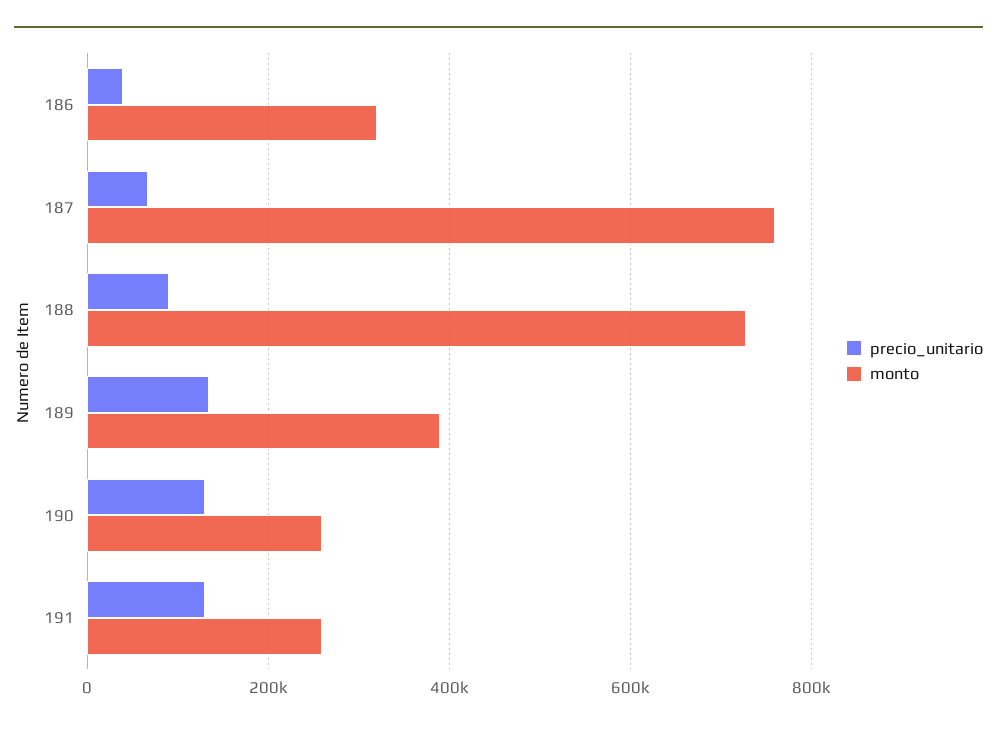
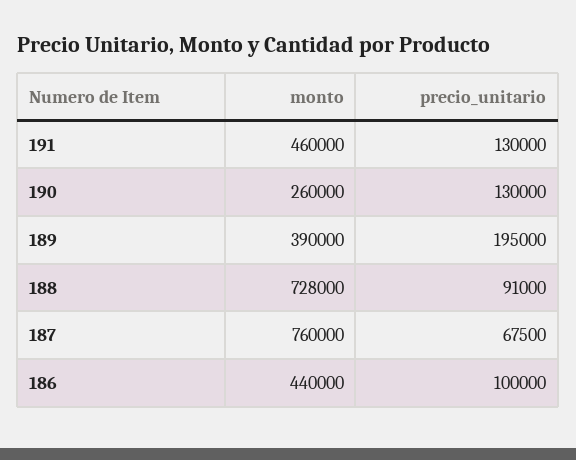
  {
    "precio_unitario": {
-     "186": 40000,
+     "186": 100000,
      "187": 67500,
      "188": 91000,
-     "189": 140000,
+     "189": 195000,
      "190": 130000,
      "191": 130000
    },
    "monto": {
-     "186": 320000,
+     "186": 440000,
      "187": 760000,
      "188": 728000,
      "189": 390000,
      "190": 260000,
-     "191": 260000
+     "191": 460000
    }
  }

